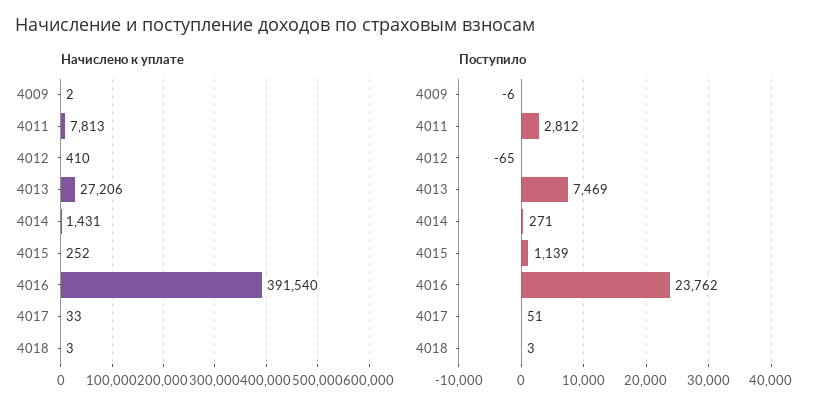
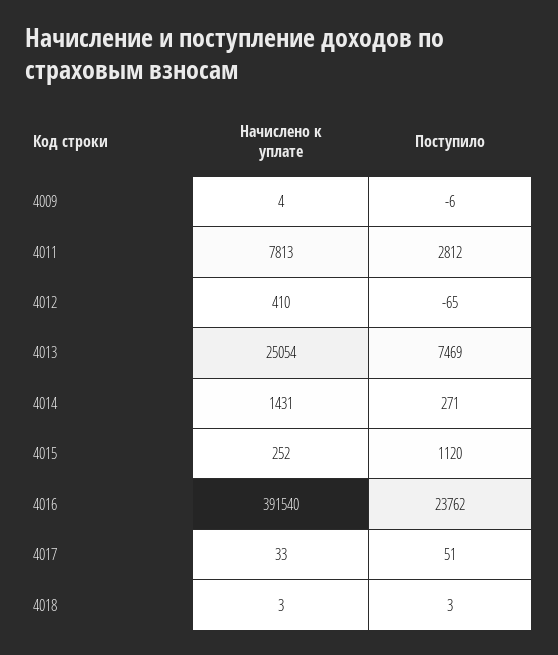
  {
    "Начислено к уплате": {
-     "4009": 2,
+     "4009": 4,
      "4011": 7813,
      "4012": 410,
-     "4013": 27206,
+     "4013": 25054,
      "4014": 1431,
      "4015": 252,
      "4016": 391540,
      "4017": 33,
      "4018": 3
    },
    "Поступило": {
      "4009": -6,
      "4011": 2812,
      "4012": -65,
      "4013": 7469,
      "4014": 271,
-     "4015": 1139,
+     "4015": 1120,
      "4016": 23762,
      "4017": 51,
      "4018": 3
    }
  }

